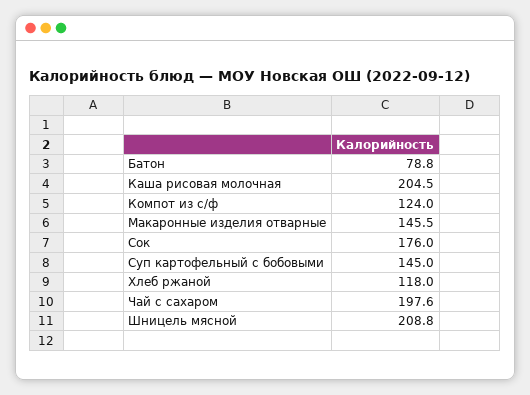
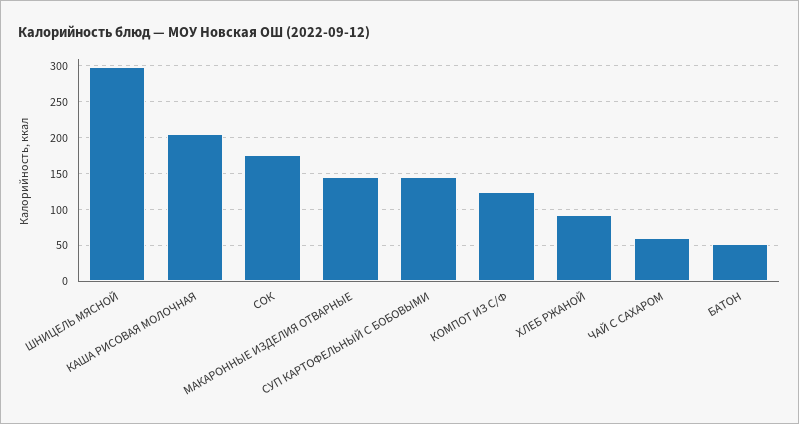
  {
-   "Батон": 78.8,
+   "Батон": 50,
    "Каша рисовая молочная": 204.5,
    "Компот из с/ф": 124,
    "Макаронные изделия отварные": 145.5,
    "Сок": 176,
    "Суп картофельный с бобовыми": 145,
-   "Хлеб ржаной": 118,
+   "Хлеб ржаной": 90,
-   "Чай с сахаром": 197.6,
+   "Чай с сахаром": 60,
-   "Шницель мясной": 208.8
+   "Шницель мясной": 300
  }

